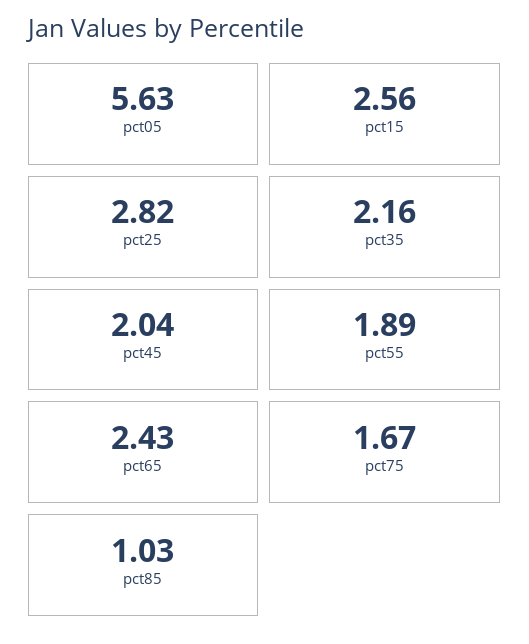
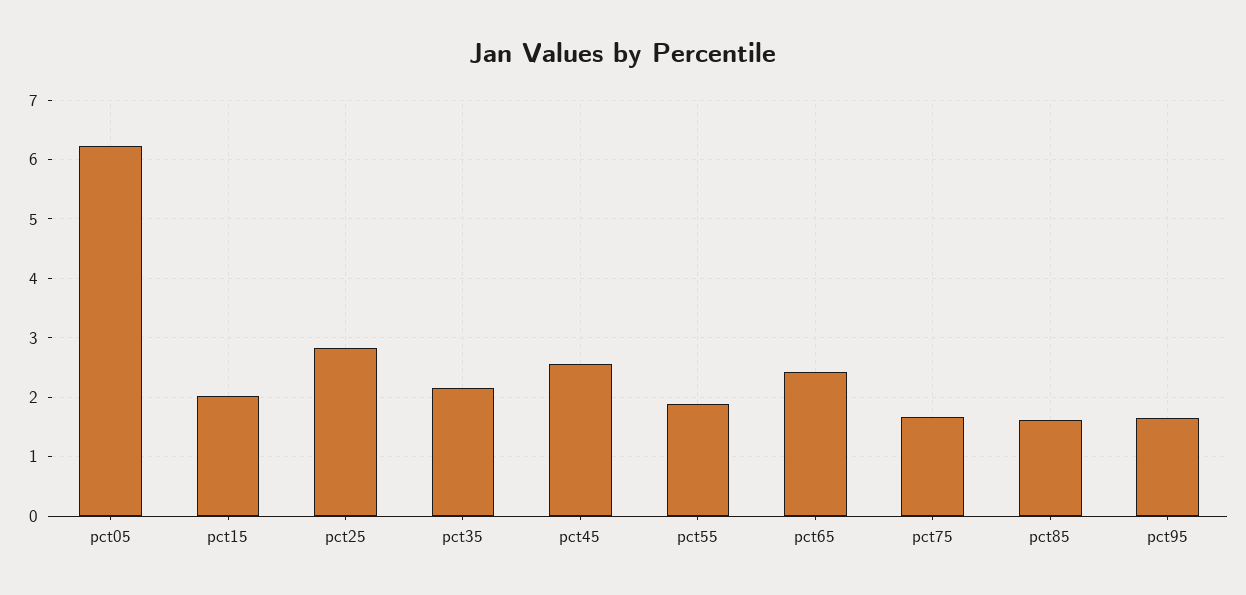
  {
-   "pct05": 5.63,
+   "pct05": 6.2,
-   "pct15": 2.56,
+   "pct15": 2,
    "pct25": 2.82,
    "pct35": 2.16,
-   "pct45": 2.04,
+   "pct45": 2.6,
    "pct55": 1.89,
    "pct65": 2.43,
    "pct75": 1.67,
-   "pct85": 1.03
+   "pct85": 1.6,
+   "pct95": 1.6
  }

